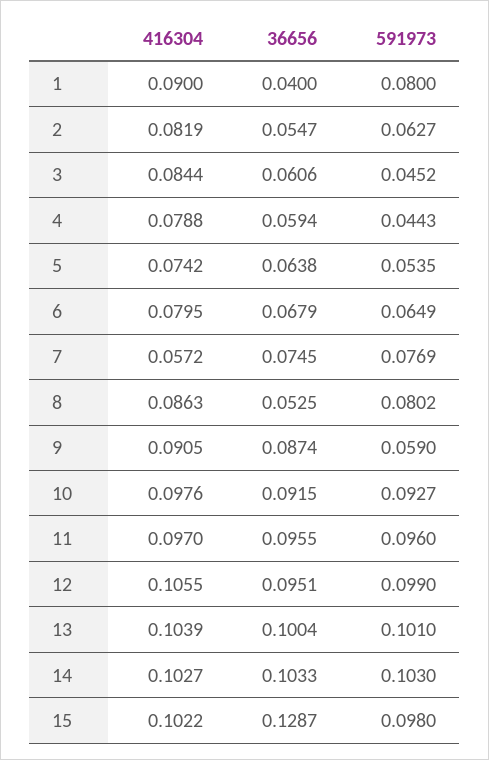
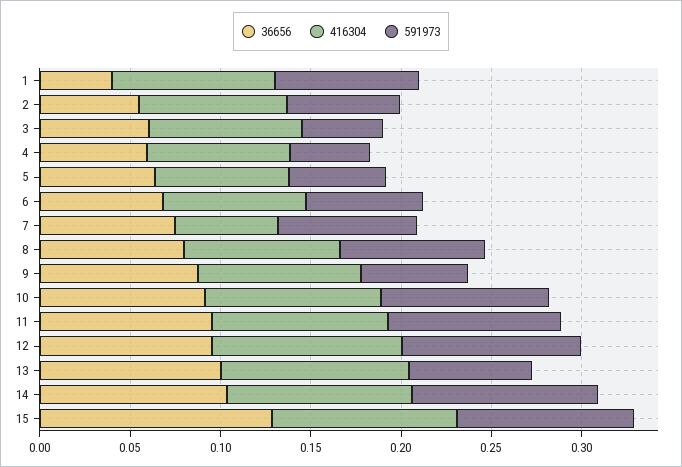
  {
    "416304": {
      "1": 0.09,
      "2": 0.0819,
      "3": 0.0844,
      "4": 0.0788,
      "5": 0.0742,
      "6": 0.0795,
      "7": 0.0572,
      "8": 0.0863,
      "9": 0.0905,
      "10": 0.0976,
      "11": 0.097,
      "12": 0.1055,
      "13": 0.1039,
      "14": 0.1027,
      "15": 0.1022
    },
    "36656": {
      "1": 0.04,
      "2": 0.0547,
      "3": 0.0606,
      "4": 0.0594,
      "5": 0.0638,
      "6": 0.0679,
      "7": 0.0745,
-     "8": 0.0525,
+     "8": 0.08,
      "9": 0.0874,
      "10": 0.0915,
      "11": 0.0955,
      "12": 0.0951,
      "13": 0.1004,
      "14": 0.1033,
      "15": 0.1287
    },
    "591973": {
      "1": 0.08,
      "2": 0.0627,
      "3": 0.0452,
      "4": 0.0443,
      "5": 0.0535,
      "6": 0.0649,
      "7": 0.0769,
      "8": 0.0802,
      "9": 0.059,
      "10": 0.0927,
      "11": 0.096,
      "12": 0.099,
-     "13": 0.101,
+     "13": 0.07,
      "14": 0.103,
      "15": 0.098
    }
  }

